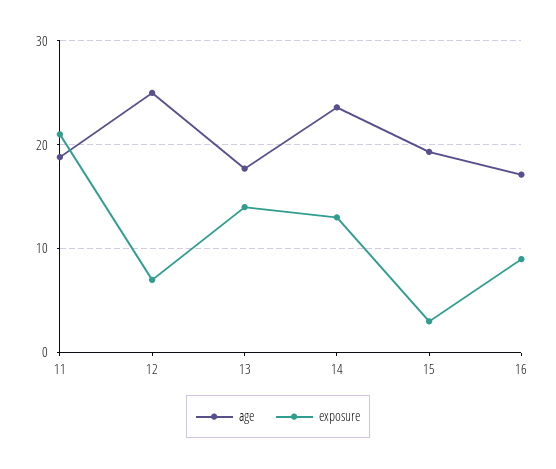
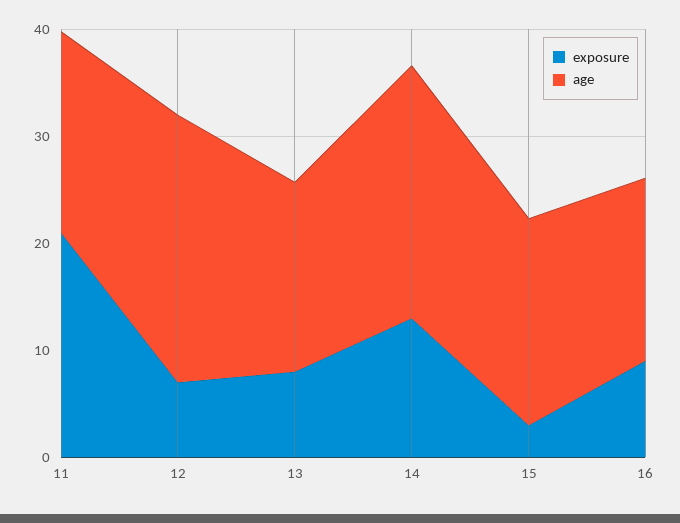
  {
    "age": {
      "11": 19,
      "12": 25,
      "13": 18,
      "14": 24,
      "15": 19,
      "16": 17
    },
    "exposure": {
      "11": 21,
      "12": 7,
-     "13": 14,
+     "13": 8,
      "14": 13,
      "15": 3,
      "16": 9
    }
  }

